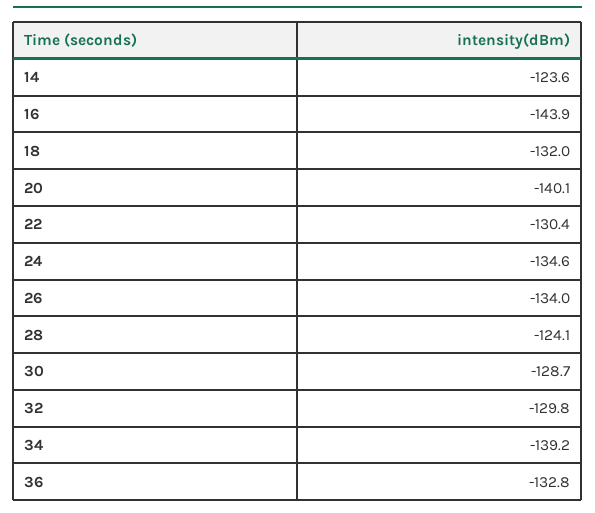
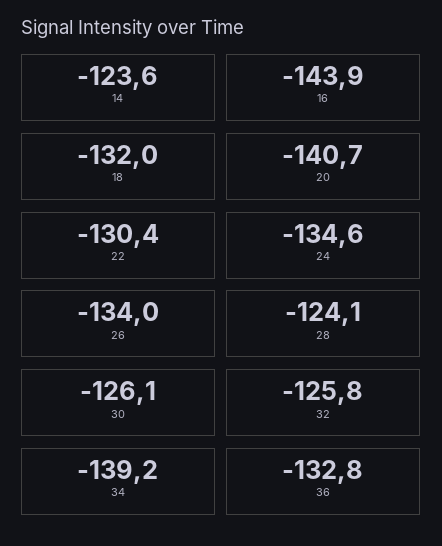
  {
    "14": -123.6,
    "16": -143.9,
    "18": -132,
-   "20": -140.1,
+   "20": -140.7,
    "22": -130.4,
    "24": -134.6,
    "26": -134,
    "28": -124.1,
-   "30": -128.7,
+   "30": -126.1,
-   "32": -129.8,
+   "32": -125.8,
    "34": -139.2,
    "36": -132.8
  }

